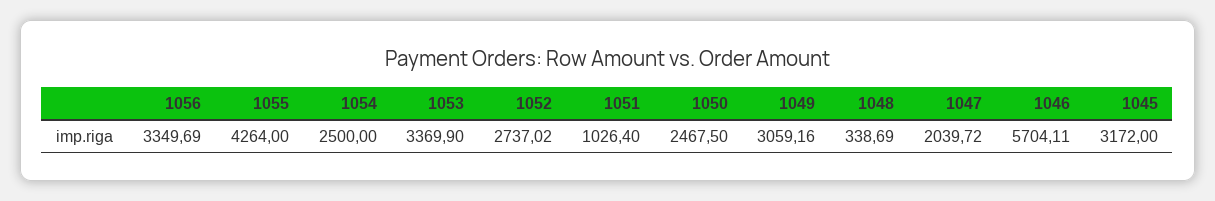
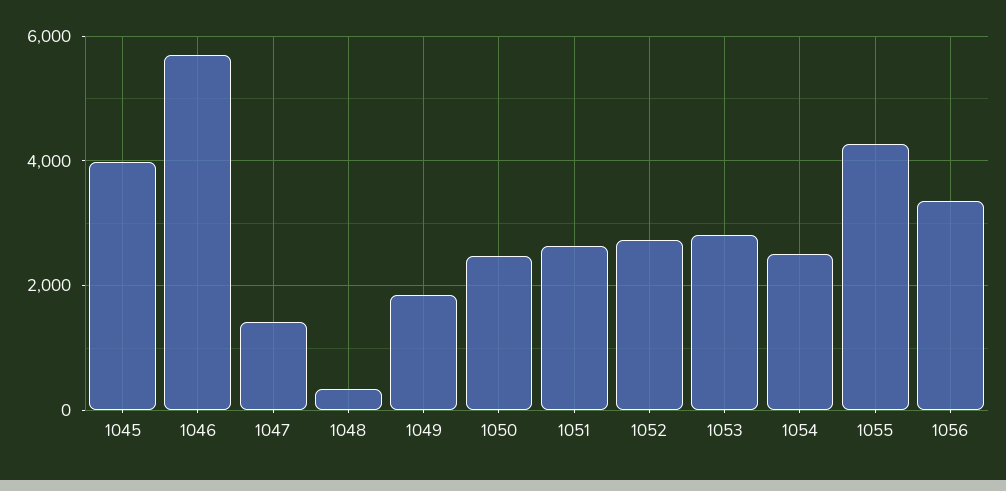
  {
    "1056": 3349.69,
    "1055": 4264,
    "1054": 2500,
-   "1053": 3369.9,
+   "1053": 2800,
    "1052": 2737.02,
-   "1051": 1026.4,
+   "1051": 2600,
    "1050": 2467.5,
-   "1049": 3059.16,
+   "1049": 1800,
    "1048": 338.69,
-   "1047": 2039.72,
+   "1047": 1400,
    "1046": 5704.11,
-   "1045": 3172
+   "1045": 4000
  }

